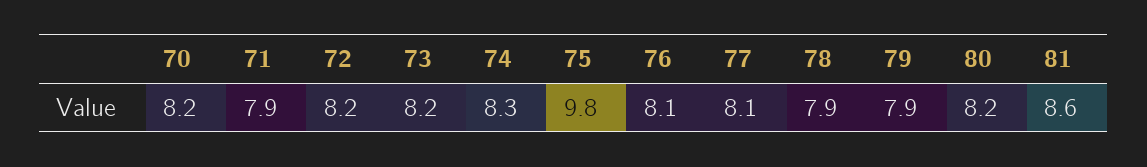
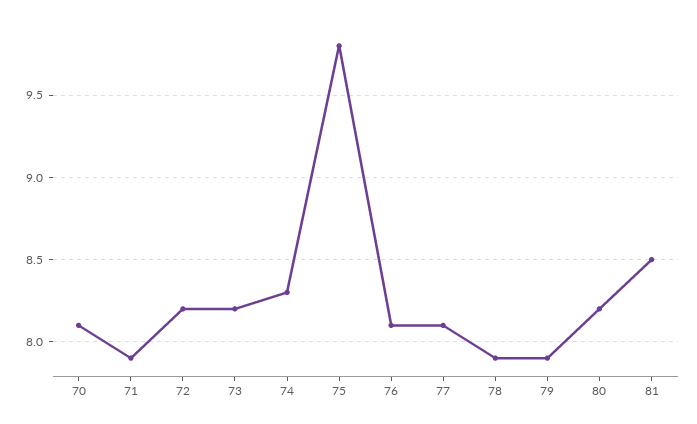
  {
-   "70": 8.2,
+   "70": 8.1,
    "71": 7.9,
    "72": 8.2,
    "73": 8.2,
    "74": 8.3,
    "75": 9.8,
    "76": 8.1,
    "77": 8.1,
    "78": 7.9,
    "79": 7.9,
    "80": 8.2,
-   "81": 8.6
+   "81": 8.5
  }

